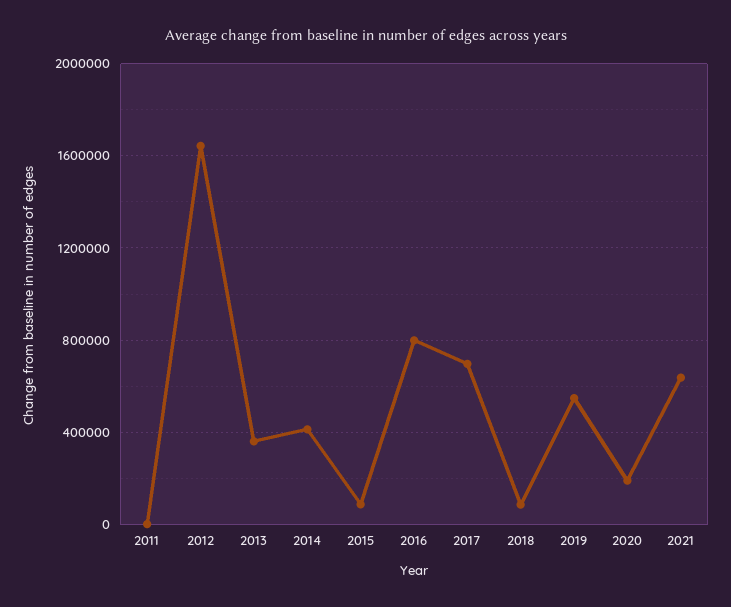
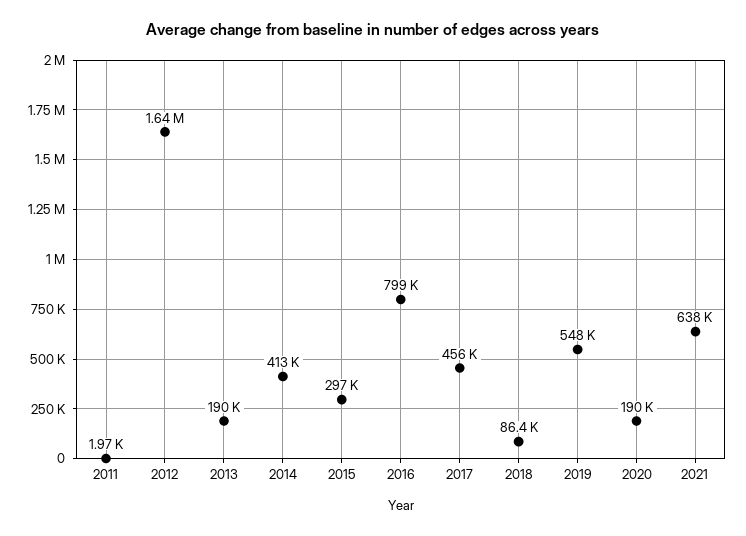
  {
    "2011": 1970,
    "2012": 1640000,
-   "2013": 350000,
+   "2013": 190000,
    "2014": 413000,
-   "2015": 100000,
+   "2015": 297000,
    "2016": 799000,
-   "2017": 700000,
+   "2017": 456000,
    "2018": 86400,
    "2019": 548000,
    "2020": 190000,
    "2021": 638000
  }

